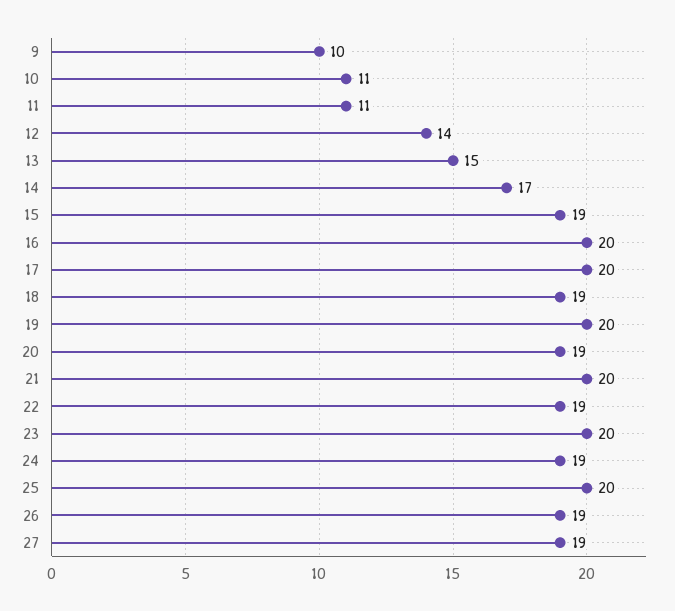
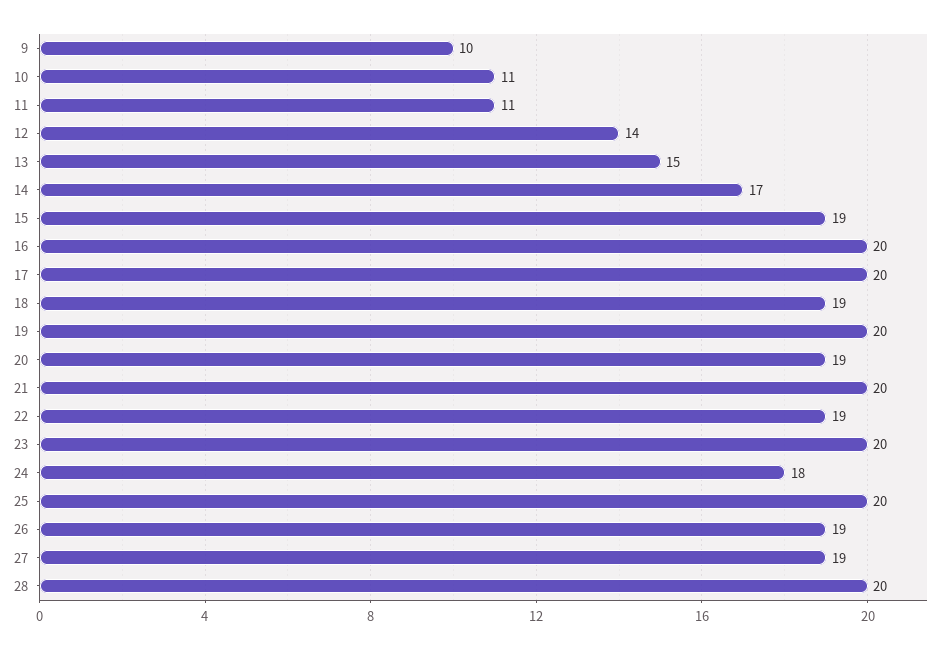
  {
    "9": 10,
    "10": 11,
    "11": 11,
    "12": 14,
    "13": 15,
    "14": 17,
    "15": 19,
    "16": 20,
    "17": 20,
    "18": 19,
    "19": 20,
    "20": 19,
    "21": 20,
    "22": 19,
    "23": 20,
-   "24": 19,
+   "24": 18,
    "25": 20,
    "26": 19,
-   "27": 19
+   "27": 19,
+   "28": 20
  }

